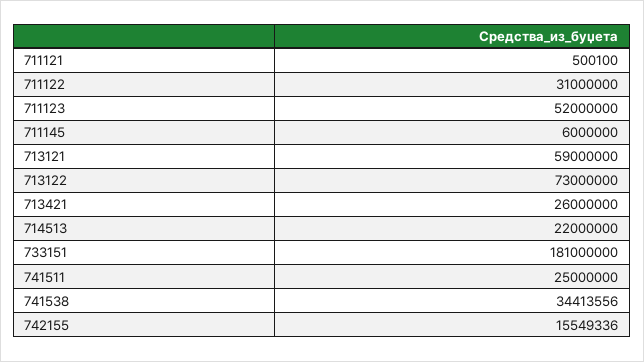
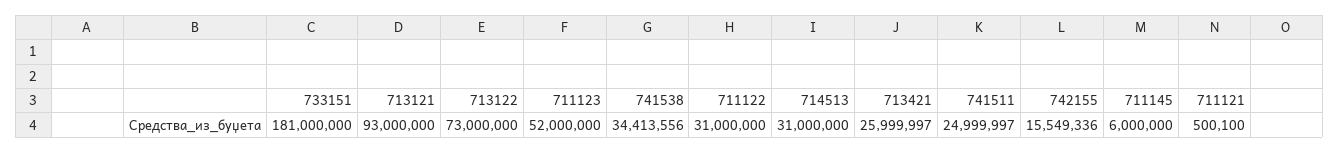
  {
    "711121": 500100,
    "711122": 31000000,
    "711123": 52000000,
    "711145": 6000000,
-   "713121": 59000000,
+   "713121": 93000000,
    "713122": 73000000,
-   "713421": 26000000,
+   "713421": 25999997,
-   "714513": 22000000,
+   "714513": 31000000,
    "733151": 181000000,
-   "741511": 25000000,
+   "741511": 24999997,
    "741538": 34413556,
    "742155": 15549336
  }

